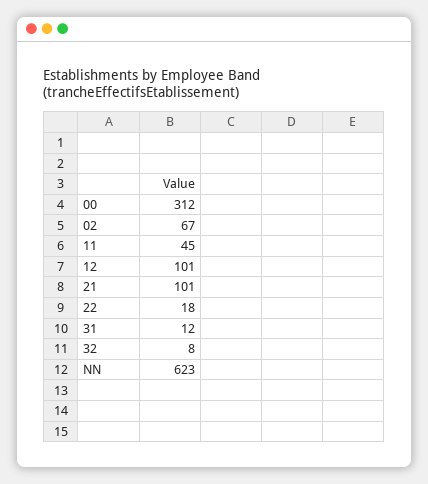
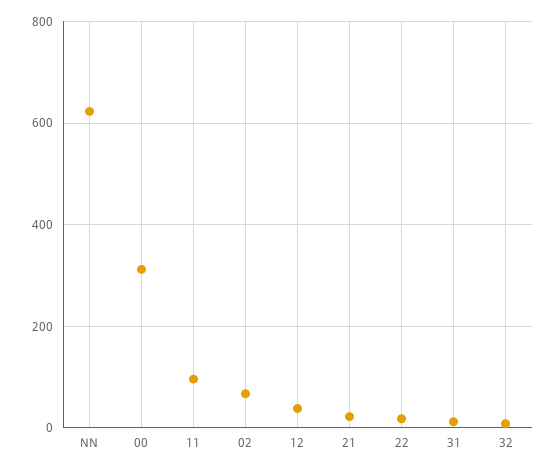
  {
    "00": 312,
    "02": 67,
-   "11": 45,
+   "11": 100,
-   "12": 101,
+   "12": 40,
-   "21": 101,
+   "21": 20,
    "22": 18,
    "31": 12,
    "32": 8,
    "NN": 623
  }

